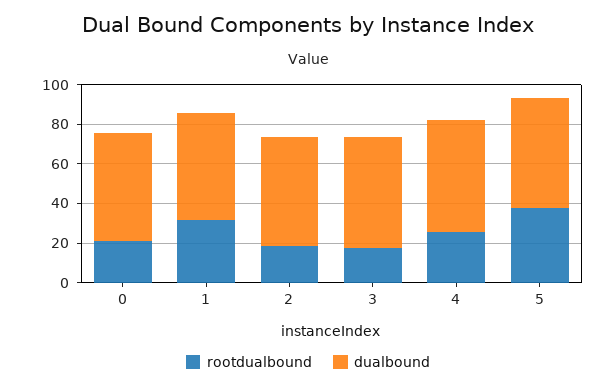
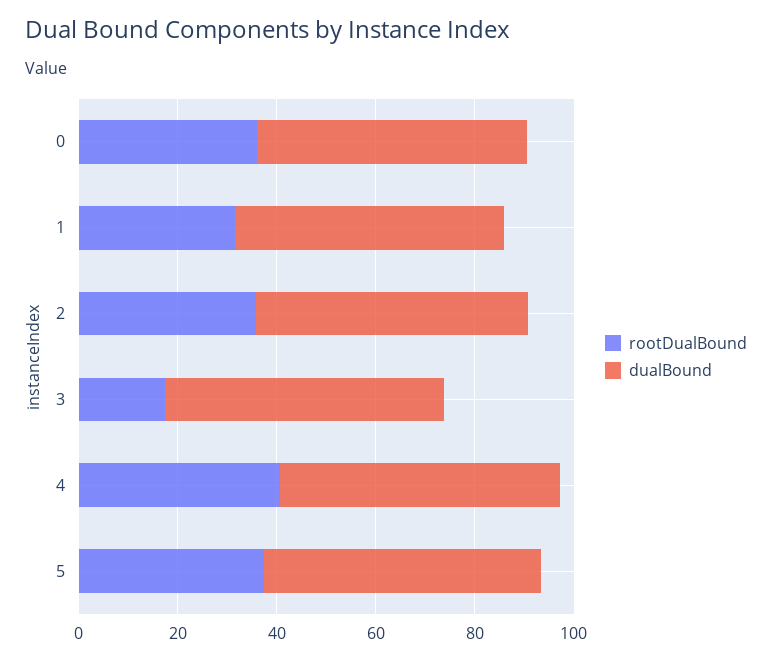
  {
    "rootdualbound": {
-     "0": 20,
+     "0": 35,
      "1": 30,
-     "2": 20,
+     "2": 35,
      "3": 20,
-     "4": 25,
+     "4": 40,
      "5": 40
    },
    "dualbound": {
      "0": 55,
      "1": 55,
      "2": 55,
      "3": 55,
      "4": 55,
      "5": 55
    }
  }

